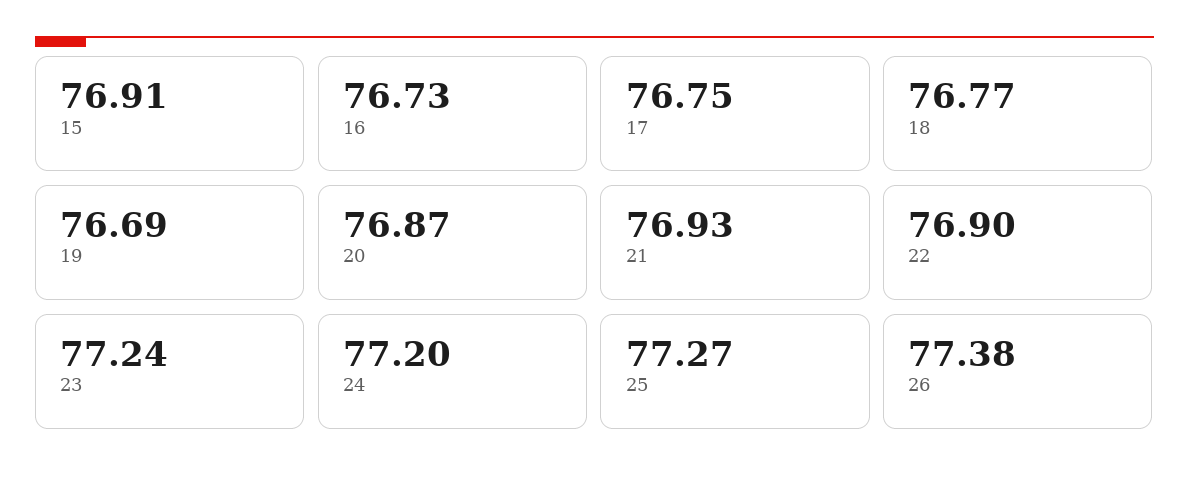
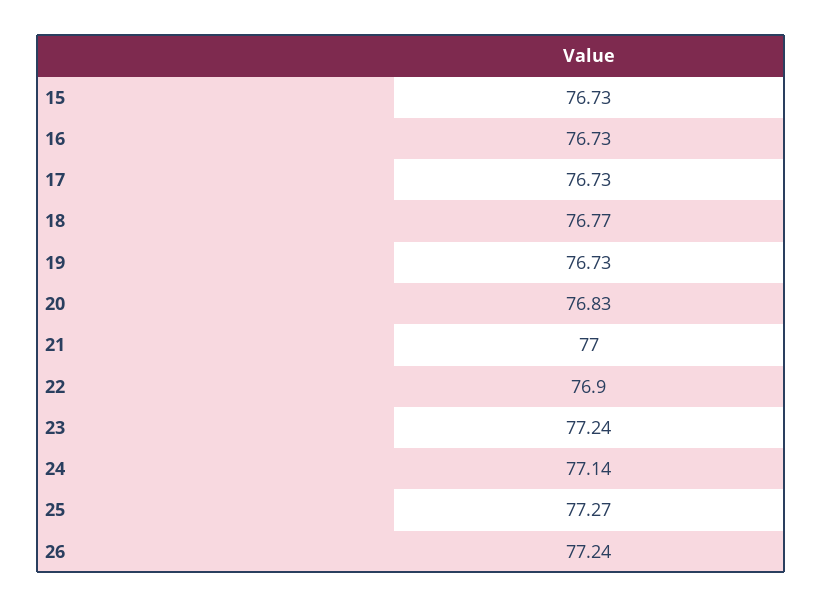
  {
-   "15": 76.91,
+   "15": 76.73,
    "16": 76.73,
-   "17": 76.75,
+   "17": 76.73,
    "18": 76.77,
-   "19": 76.69,
+   "19": 76.73,
-   "20": 76.87,
+   "20": 76.83,
-   "21": 76.93,
+   "21": 77,
    "22": 76.9,
    "23": 77.24,
-   "24": 77.2,
+   "24": 77.14,
    "25": 77.27,
-   "26": 77.38
+   "26": 77.24
  }

